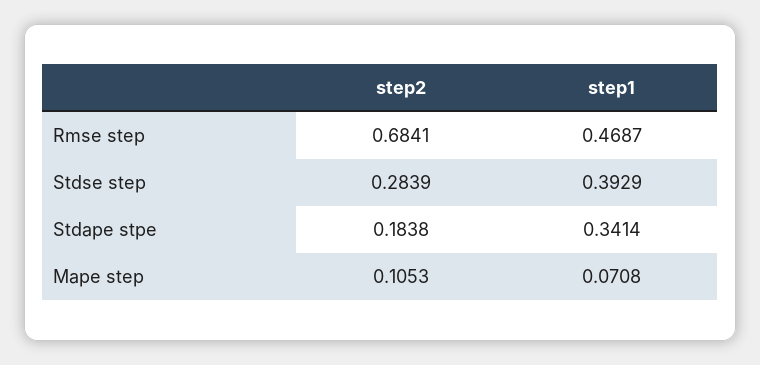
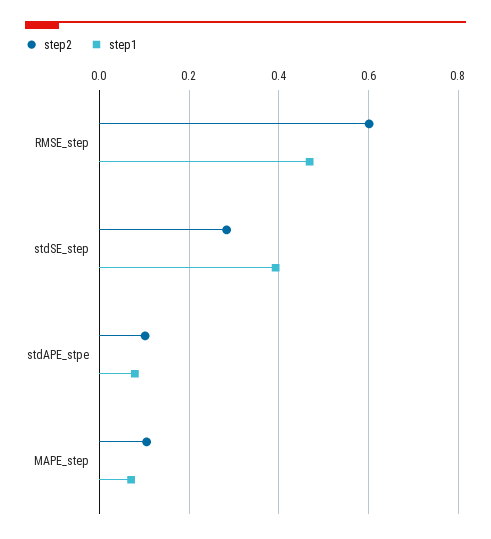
  {
    "step2": {
-     "Rmse step": 0.6841,
+     "Rmse step": 0.6,
      "Stdse step": 0.2839,
-     "Stdape stpe": 0.1838,
+     "Stdape stpe": 0.1,
      "Mape step": 0.1053
    },
    "step1": {
      "Rmse step": 0.4687,
      "Stdse step": 0.3929,
-     "Stdape stpe": 0.3414,
+     "Stdape stpe": 0.08,
      "Mape step": 0.0708
    }
  }

